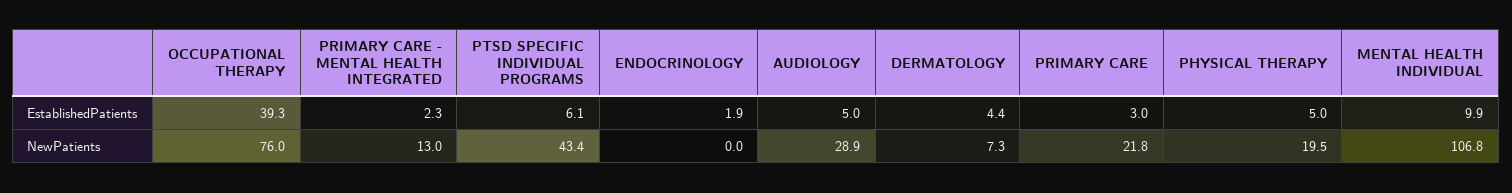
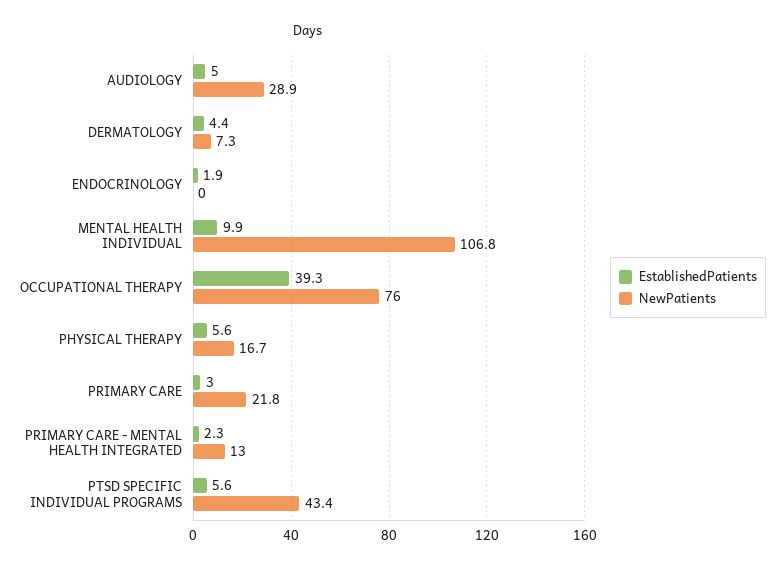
  {
    "EstablishedPatients": {
      "OCCUPATIONAL THERAPY": 39.3,
      "PRIMARY CARE - MENTAL HEALTH INTEGRATED": 2.3,
-     "PTSD SPECIFIC INDIVIDUAL PROGRAMS": 6.1,
+     "PTSD SPECIFIC INDIVIDUAL PROGRAMS": 5.6,
      "ENDOCRINOLOGY": 1.9,
      "AUDIOLOGY": 5,
      "DERMATOLOGY": 4.4,
      "PRIMARY CARE": 3,
-     "PHYSICAL THERAPY": 5,
+     "PHYSICAL THERAPY": 5.6,
      "MENTAL HEALTH INDIVIDUAL": 9.9
    },
    "NewPatients": {
      "OCCUPATIONAL THERAPY": 76,
      "PRIMARY CARE - MENTAL HEALTH INTEGRATED": 13,
      "PTSD SPECIFIC INDIVIDUAL PROGRAMS": 43.4,
      "ENDOCRINOLOGY": 0,
      "AUDIOLOGY": 28.9,
      "DERMATOLOGY": 7.3,
      "PRIMARY CARE": 21.8,
-     "PHYSICAL THERAPY": 19.5,
+     "PHYSICAL THERAPY": 16.7,
      "MENTAL HEALTH INDIVIDUAL": 106.8
    }
  }

